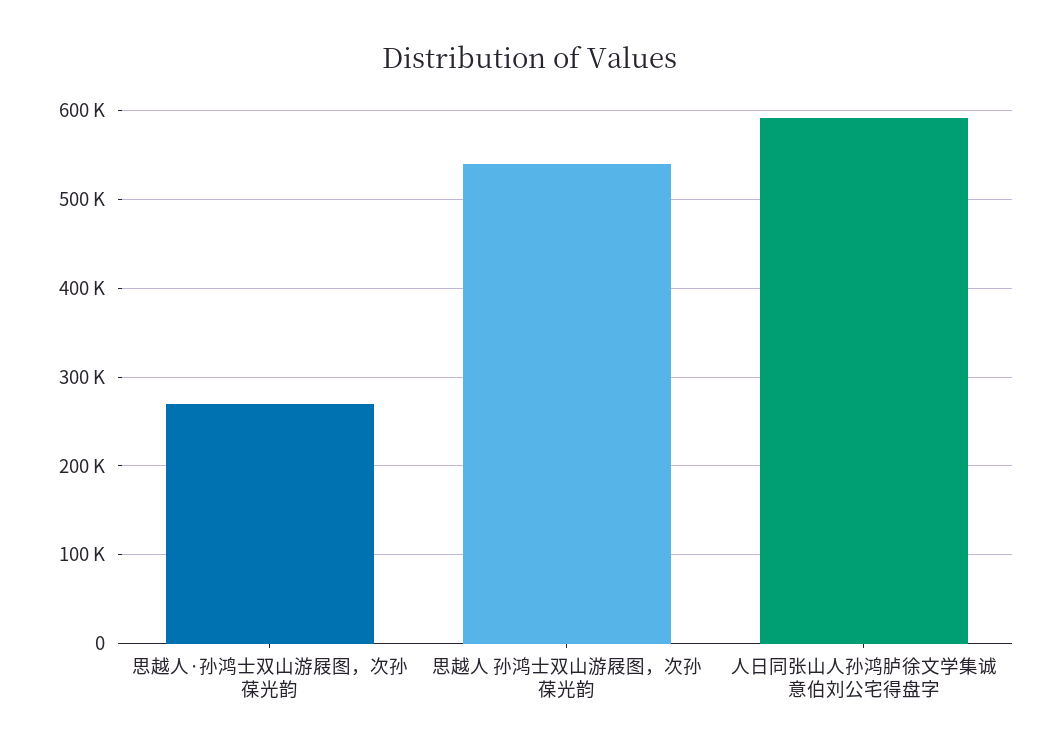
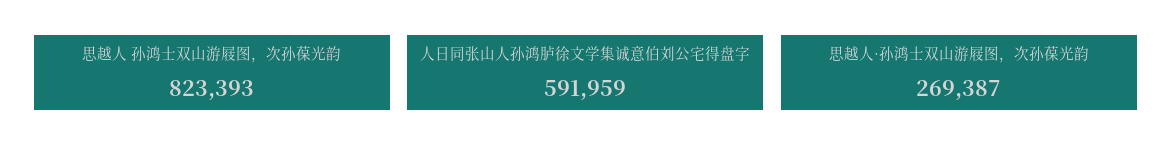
  {
    "思越人·孙鸿士双山游屐图，次孙葆光韵": 269387,
-   "思越人 孙鸿士双山游屐图，次孙葆光韵": 540000,
+   "思越人 孙鸿士双山游屐图，次孙葆光韵": 823393,
    "人日同张山人孙鸿胪徐文学集诚意伯刘公宅得盘字": 591959
  }

